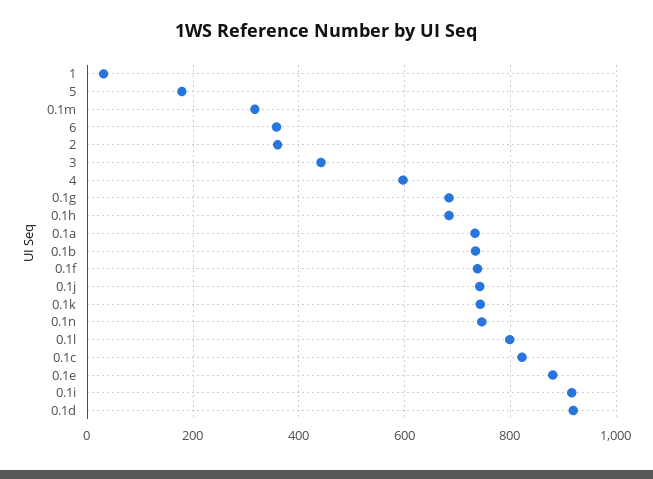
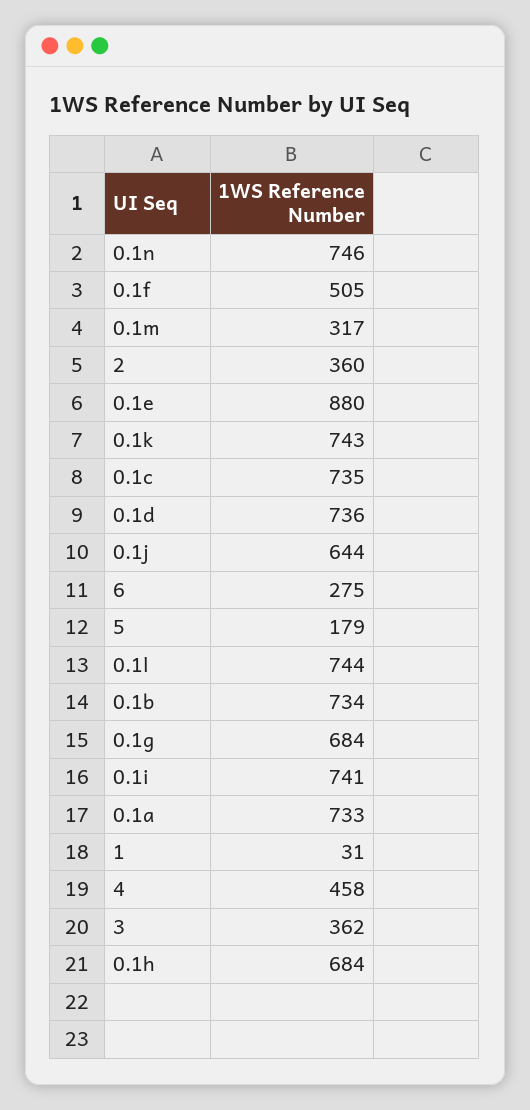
  {
    "1": 31,
    "5": 179,
    "0.1m": 317,
-   "6": 360,
+   "6": 275,
    "2": 360,
-   "3": 440,
+   "3": 362,
-   "4": 600,
+   "4": 458,
    "0.1g": 684,
    "0.1h": 684,
    "0.1a": 733,
    "0.1b": 734,
-   "0.1f": 740,
+   "0.1f": 505,
-   "0.1j": 740,
+   "0.1j": 644,
    "0.1k": 743,
    "0.1n": 746,
-   "0.1l": 800,
+   "0.1l": 744,
-   "0.1c": 820,
+   "0.1c": 735,
    "0.1e": 880,
-   "0.1i": 920,
+   "0.1i": 741,
-   "0.1d": 920
+   "0.1d": 736
  }

